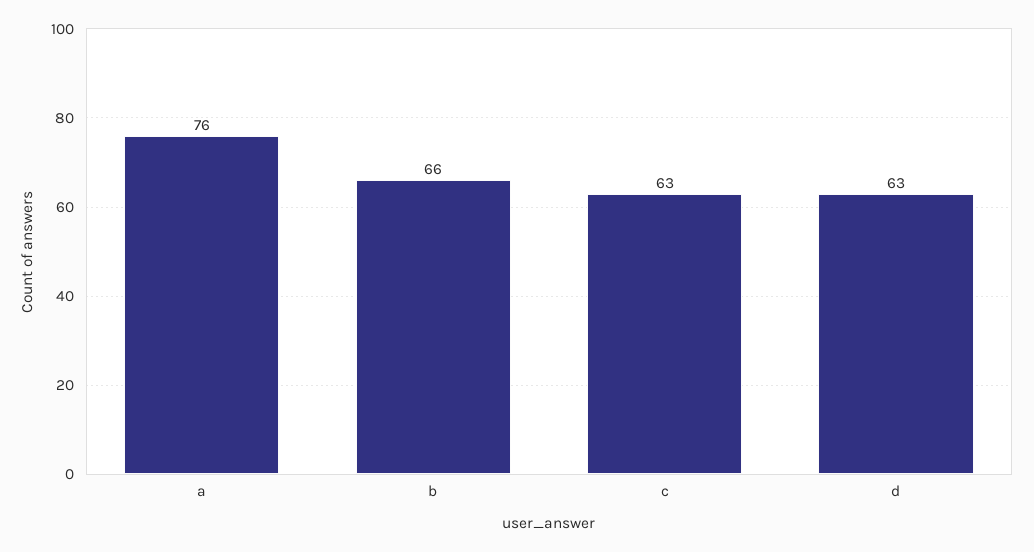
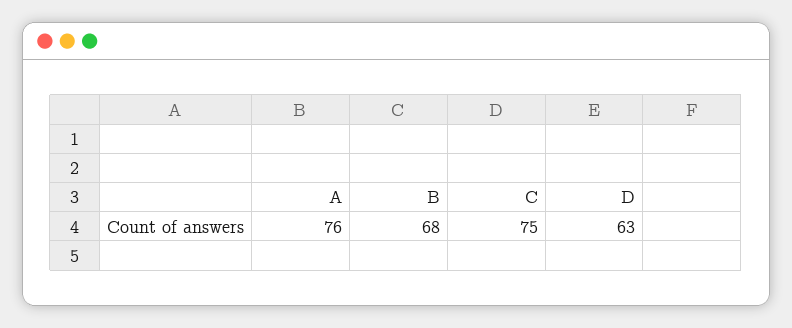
  {
    "a": 76,
-   "b": 66,
+   "b": 68,
-   "c": 63,
+   "c": 75,
    "d": 63
  }

